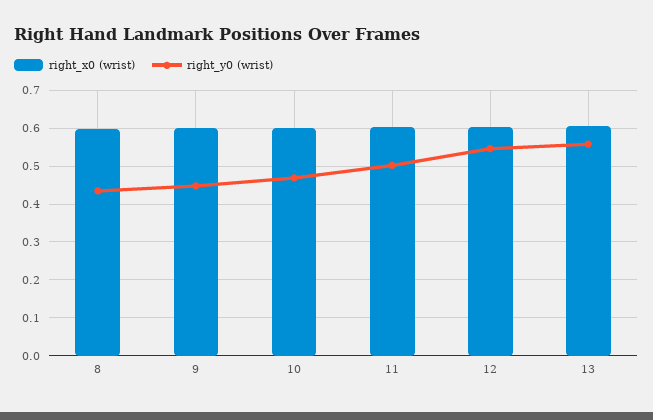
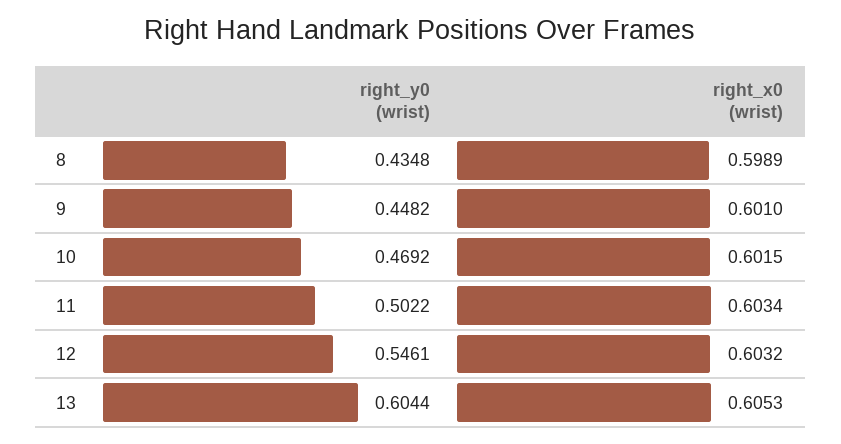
  {
    "right_x0 (wrist)": {
      "8": 0.5989,
      "9": 0.601,
      "10": 0.6015,
      "11": 0.6034,
      "12": 0.6032,
      "13": 0.6053
    },
    "right_y0 (wrist)": {
      "8": 0.4348,
      "9": 0.4482,
      "10": 0.4692,
      "11": 0.5022,
      "12": 0.5461,
-     "13": 0.56
+     "13": 0.6044
    }
  }

